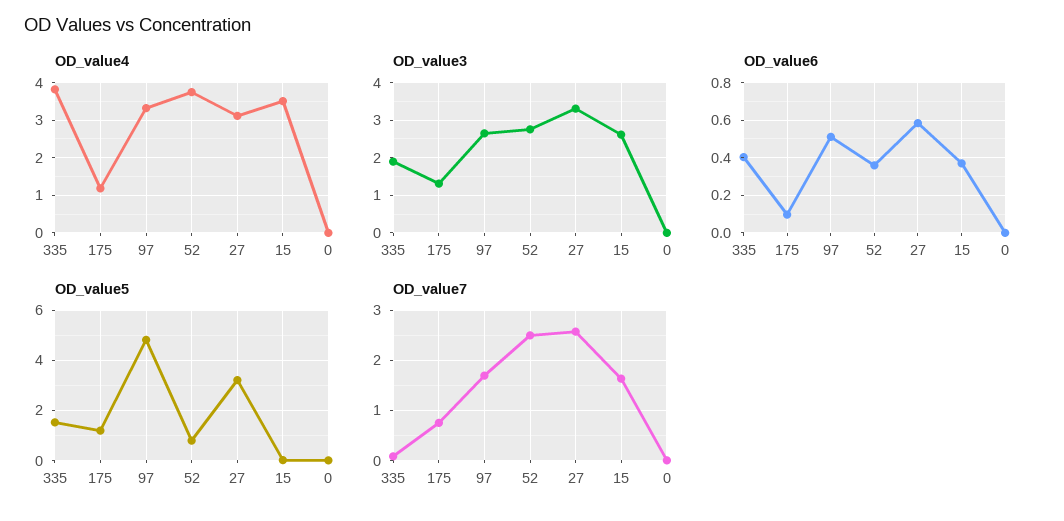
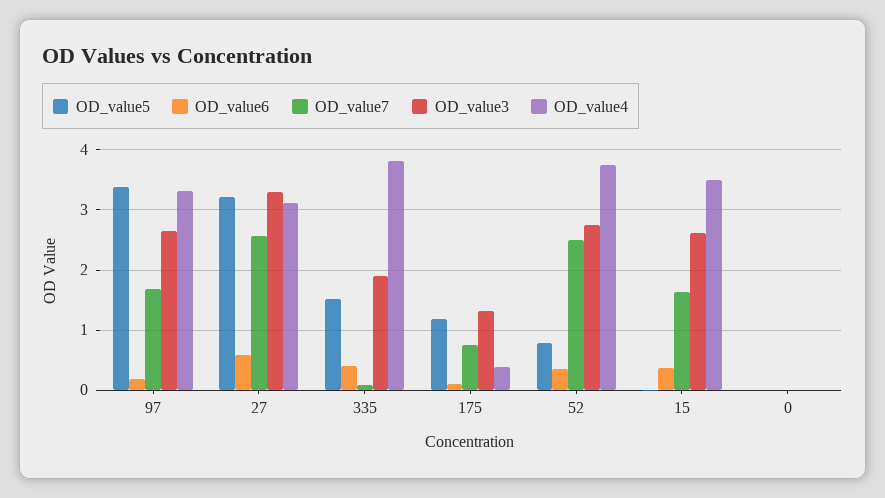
  {
    "OD_value4": {
      "335": 3.8,
-     "175": 1.2,
+     "175": 0.4,
      "97": 3.3,
      "52": 3.7,
      "27": 3.1,
      "15": 3.5,
      "0": 0
    },
    "OD_value3": {
      "335": 1.9,
      "175": 1.3,
      "97": 2.6,
      "52": 2.8,
      "27": 3.3,
      "15": 2.6,
      "0": 0
    },
    "OD_value6": {
      "335": 0.4,
      "175": 0.1,
-     "97": 0.5,
+     "97": 0.2,
      "52": 0.35,
      "27": 0.6,
      "15": 0.35,
      "0": 0
    },
    "OD_value5": {
      "335": 1.5,
      "175": 1.2,
-     "97": 4.75,
+     "97": 3.4,
      "52": 0.8,
      "27": 3.2,
      "15": 0,
      "0": 0
    },
    "OD_value7": {
      "335": 0.1,
      "175": 0.8,
      "97": 1.7,
      "52": 2.5,
      "27": 2.6,
      "15": 1.6,
      "0": 0
    }
  }

